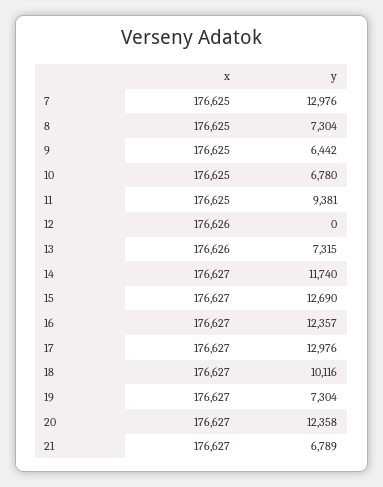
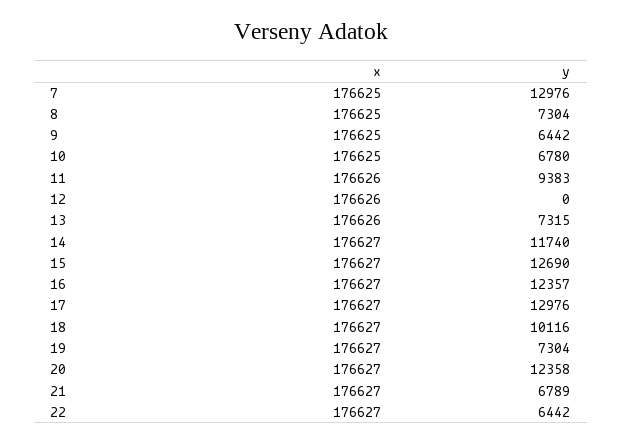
  {
    "x": {
      "7": 176625,
      "8": 176625,
      "9": 176625,
      "10": 176625,
-     "11": 176625,
+     "11": 176626,
      "12": 176626,
      "13": 176626,
      "14": 176627,
      "15": 176627,
      "16": 176627,
      "17": 176627,
      "18": 176627,
      "19": 176627,
      "20": 176627,
-     "21": 176627
+     "21": 176627,
+     "22": 176627
    },
    "y": {
      "7": 12976,
      "8": 7304,
      "9": 6442,
      "10": 6780,
-     "11": 9381,
+     "11": 9383,
      "12": 0,
      "13": 7315,
      "14": 11740,
      "15": 12690,
      "16": 12357,
      "17": 12976,
      "18": 10116,
      "19": 7304,
      "20": 12358,
-     "21": 6789
+     "21": 6789,
+     "22": 6442
    }
  }

